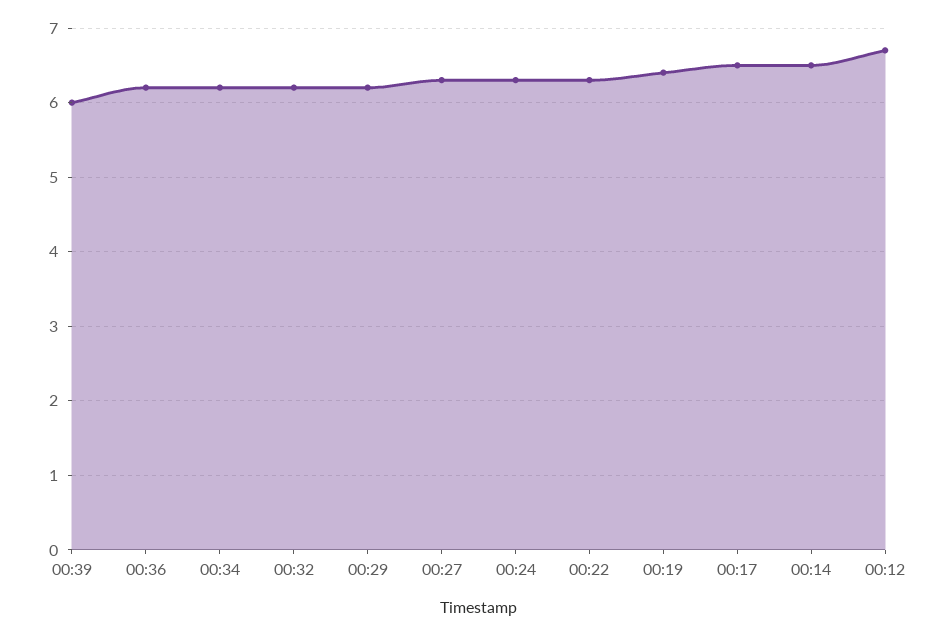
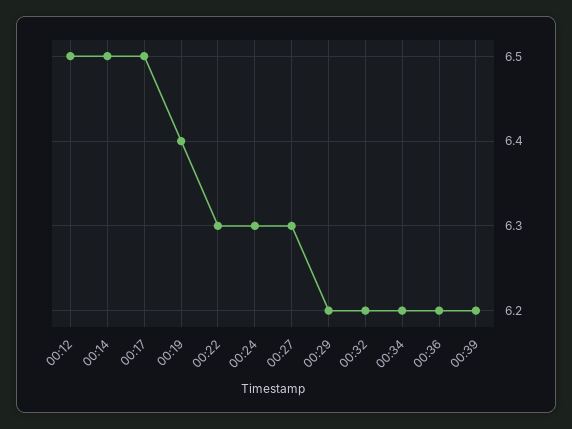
  {
-   "00:39": 6,
+   "00:39": 6.2,
    "00:36": 6.2,
    "00:34": 6.2,
    "00:32": 6.2,
    "00:29": 6.2,
    "00:27": 6.3,
    "00:24": 6.3,
    "00:22": 6.3,
    "00:19": 6.4,
    "00:17": 6.5,
    "00:14": 6.5,
-   "00:12": 6.7
+   "00:12": 6.5
  }

